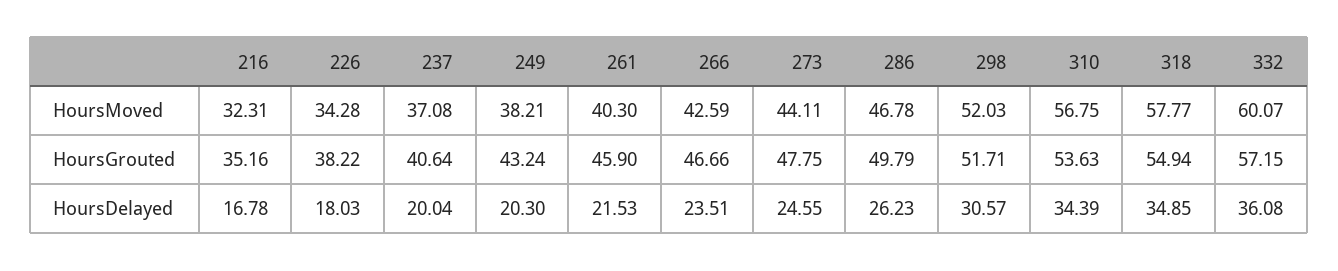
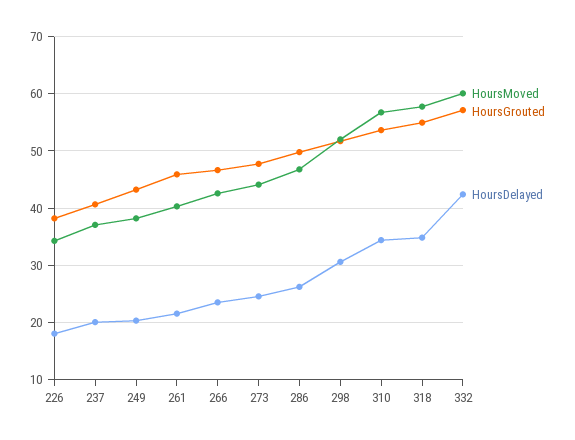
  {
    "HoursMoved": {
-     "216": 32.31,
      "226": 34.28,
      "237": 37.08,
      "249": 38.21,
      "261": 40.3,
      "266": 42.59,
      "273": 44.11,
      "286": 46.78,
      "298": 52.03,
      "310": 56.75,
      "318": 57.77,
      "332": 60.07
    },
    "HoursGrouted": {
-     "216": 35.16,
      "226": 38.22,
      "237": 40.64,
      "249": 43.24,
      "261": 45.9,
      "266": 46.66,
      "273": 47.75,
      "286": 49.79,
      "298": 51.71,
      "310": 53.63,
      "318": 54.94,
      "332": 57.15
    },
    "HoursDelayed": {
-     "216": 16.78,
      "226": 18.03,
      "237": 20.04,
      "249": 20.3,
      "261": 21.53,
      "266": 23.51,
      "273": 24.55,
      "286": 26.23,
      "298": 30.57,
      "310": 34.39,
      "318": 34.85,
-     "332": 36.08
+     "332": 42
    }
  }

